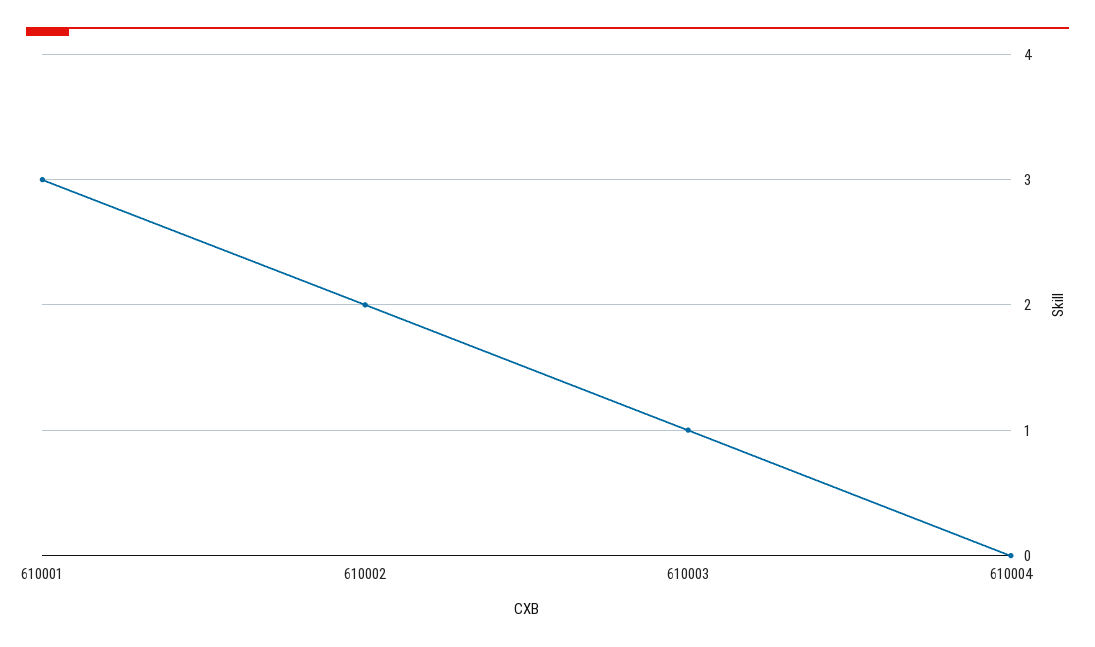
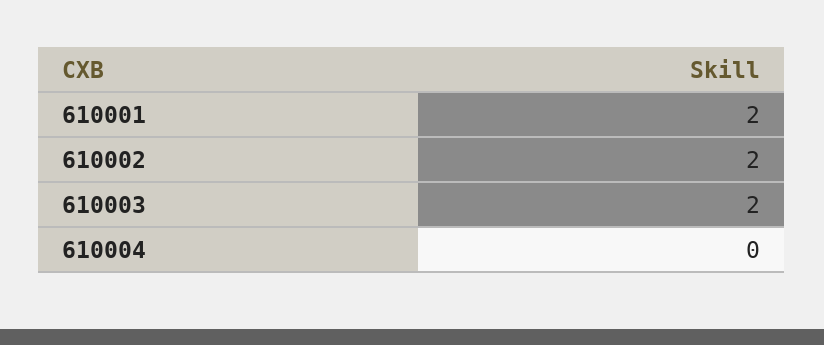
  {
-   "610001": 3,
+   "610001": 2,
    "610002": 2,
-   "610003": 1,
+   "610003": 2,
    "610004": 0
  }

